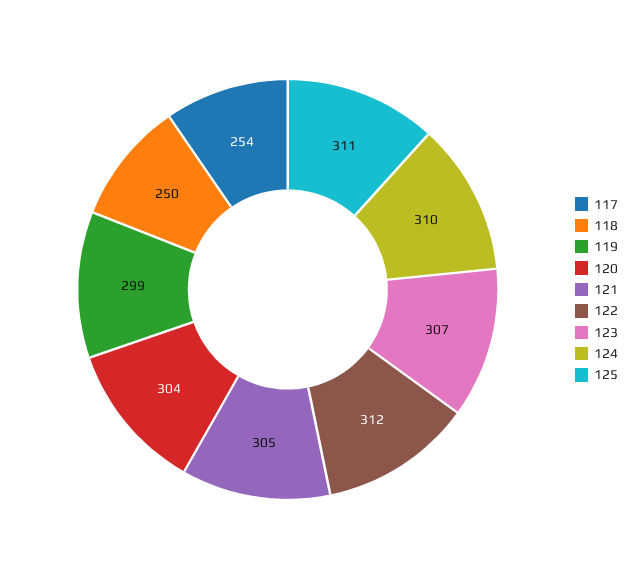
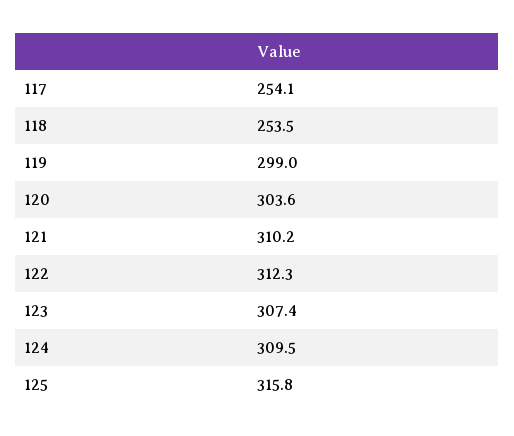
  {
    "117": 254.1,
-   "118": 250,
+   "118": 253.5,
    "119": 299,
    "120": 303.6,
-   "121": 305,
+   "121": 310.2,
    "122": 312.3,
    "123": 307.4,
    "124": 309.5,
-   "125": 311
+   "125": 315.8
  }

